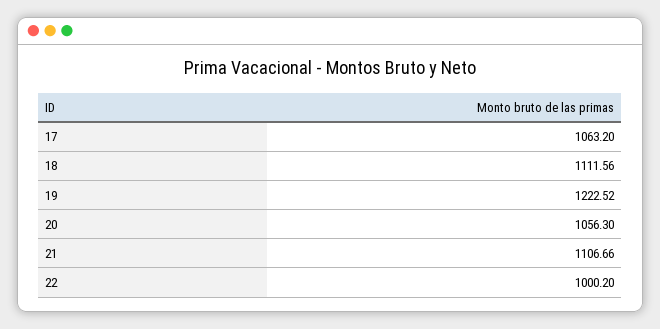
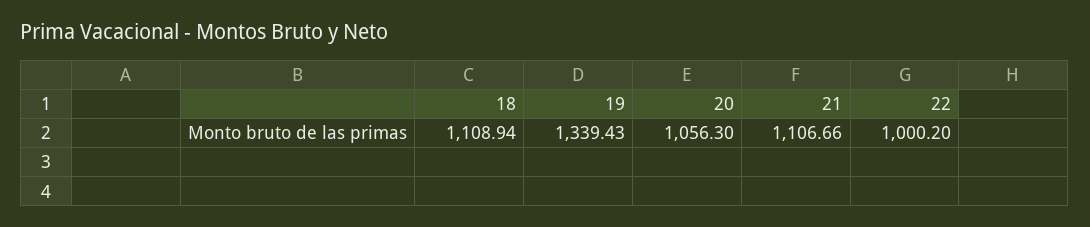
  {
-   "17": 1063.2,
-   "18": 1111.56,
+   "18": 1108.94,
-   "19": 1222.52,
+   "19": 1339.43,
    "20": 1056.3,
    "21": 1106.66,
    "22": 1000.2
  }

